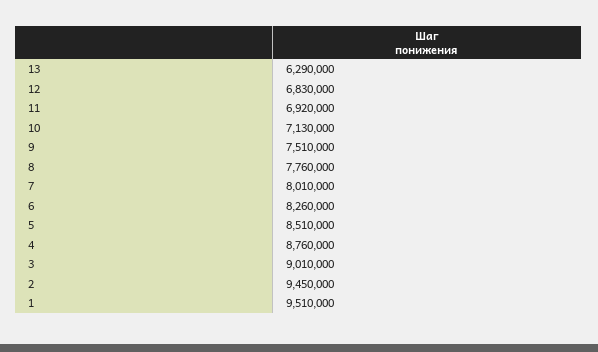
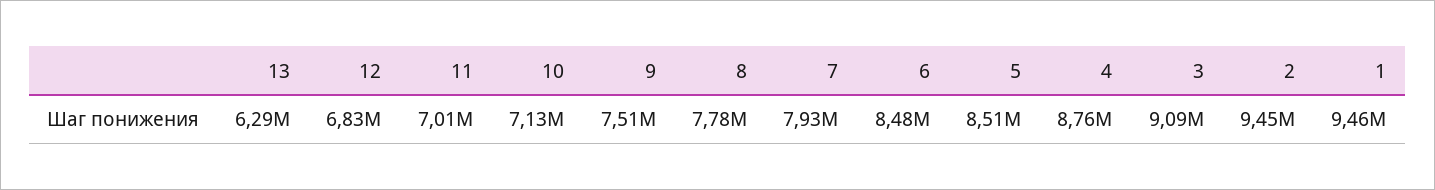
  {
    "13": 6290000,
    "12": 6830000,
-   "11": 6920000,
+   "11": 7010000,
    "10": 7130000,
    "9": 7510000,
-   "8": 7760000,
+   "8": 7780000,
-   "7": 8010000,
+   "7": 7930000,
-   "6": 8260000,
+   "6": 8480000,
    "5": 8510000,
    "4": 8760000,
-   "3": 9010000,
+   "3": 9090000,
    "2": 9450000,
-   "1": 9510000
+   "1": 9460000
  }

